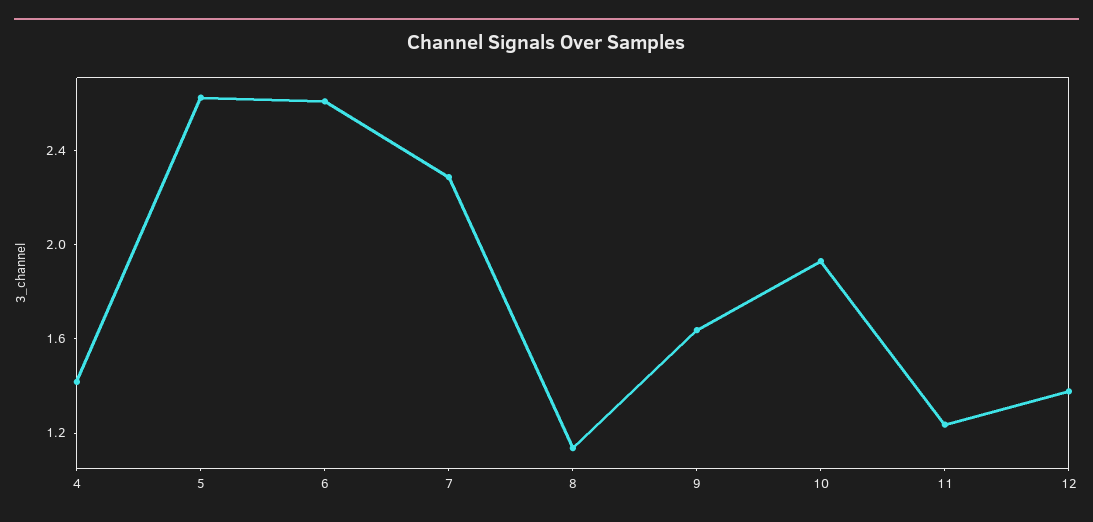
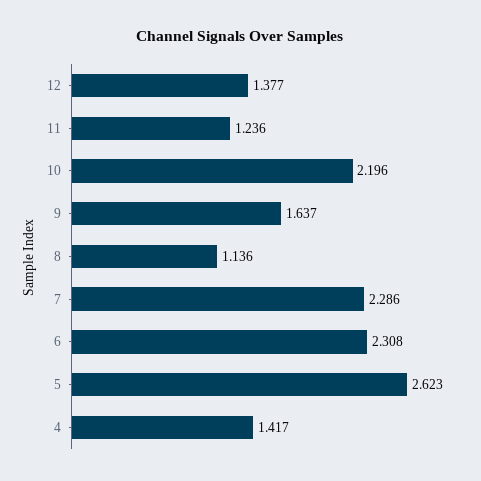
  {
    "4": 1.417,
    "5": 2.623,
-   "6": 2.6,
+   "6": 2.308,
    "7": 2.286,
    "8": 1.136,
    "9": 1.637,
-   "10": 1.9,
+   "10": 2.196,
    "11": 1.236,
    "12": 1.377
  }

